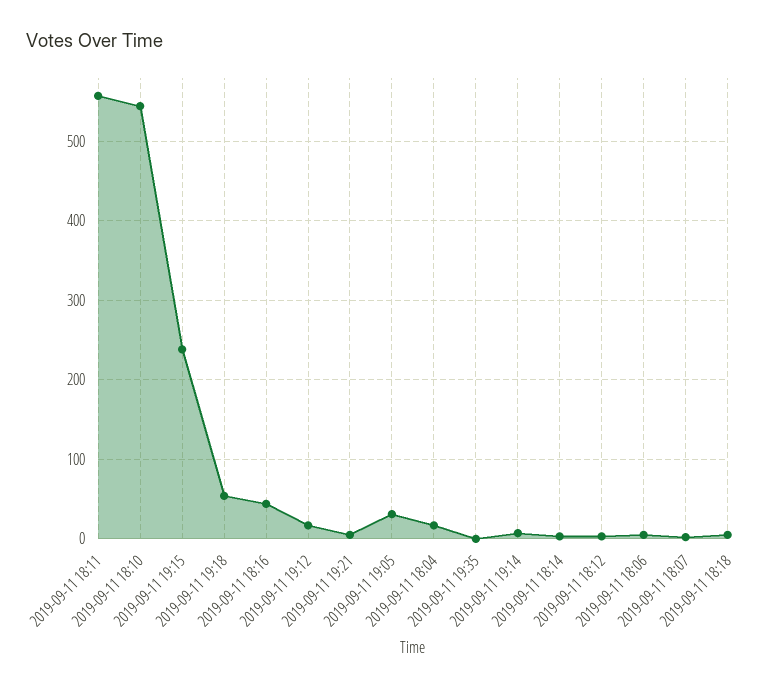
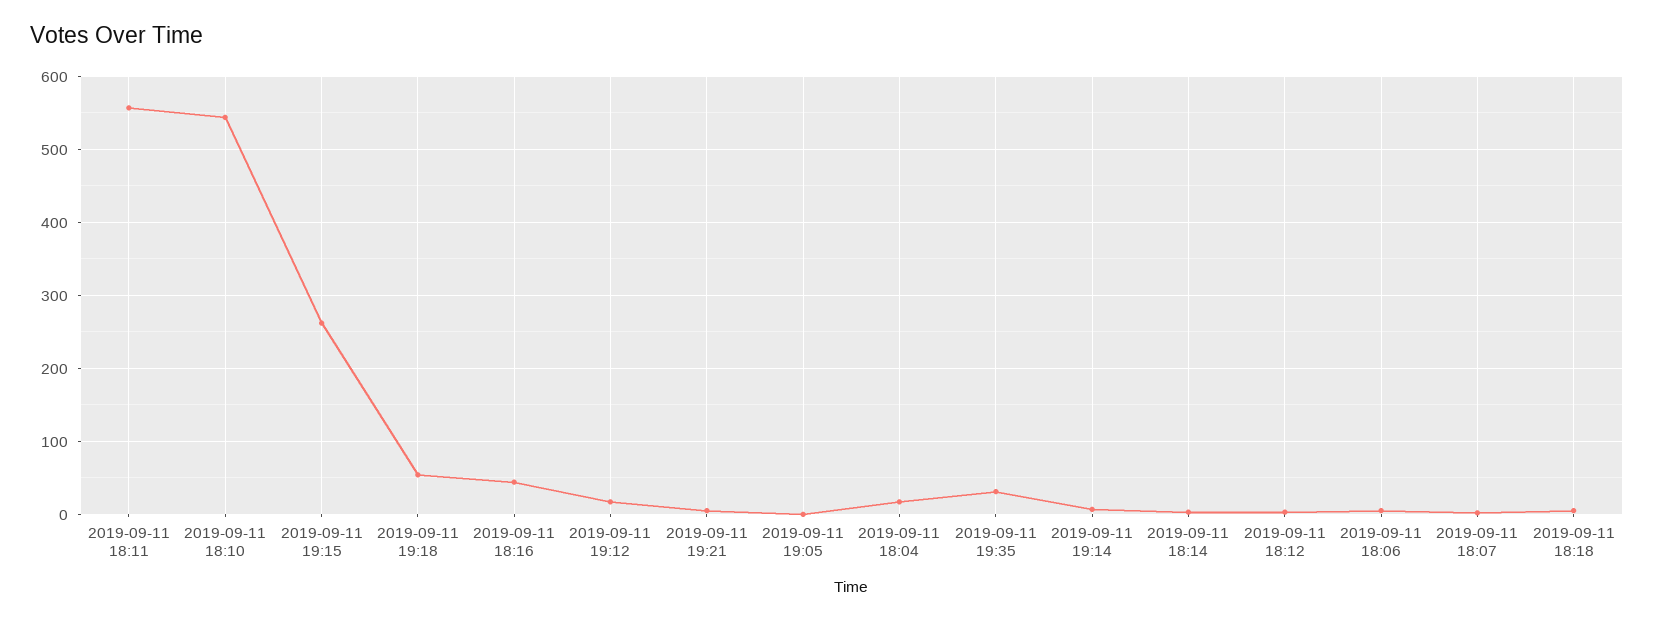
  {
    "2019-09-11 18:11": 560,
    "2019-09-11 18:10": 540,
-   "2019-09-11 19:15": 240,
+   "2019-09-11 19:15": 260,
    "2019-09-11 19:18": 50,
    "2019-09-11 18:16": 40,
    "2019-09-11 19:12": 20,
    "2019-09-11 19:21": 10,
-   "2019-09-11 19:05": 30,
+   "2019-09-11 19:05": 0,
    "2019-09-11 18:04": 20,
-   "2019-09-11 19:35": 0,
+   "2019-09-11 19:35": 30,
    "2019-09-11 19:14": 10,
    "2019-09-11 18:14": 0,
    "2019-09-11 18:12": 0,
    "2019-09-11 18:06": 10,
    "2019-09-11 18:07": 0,
    "2019-09-11 18:18": 10
  }

